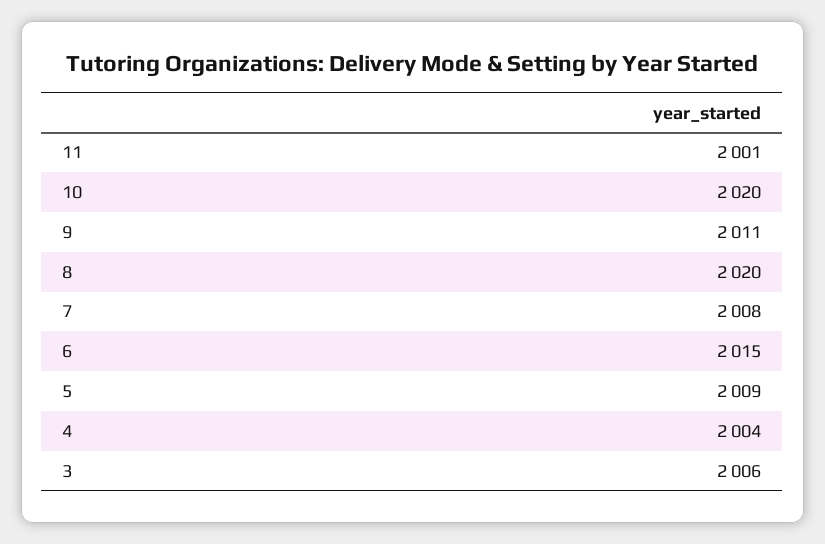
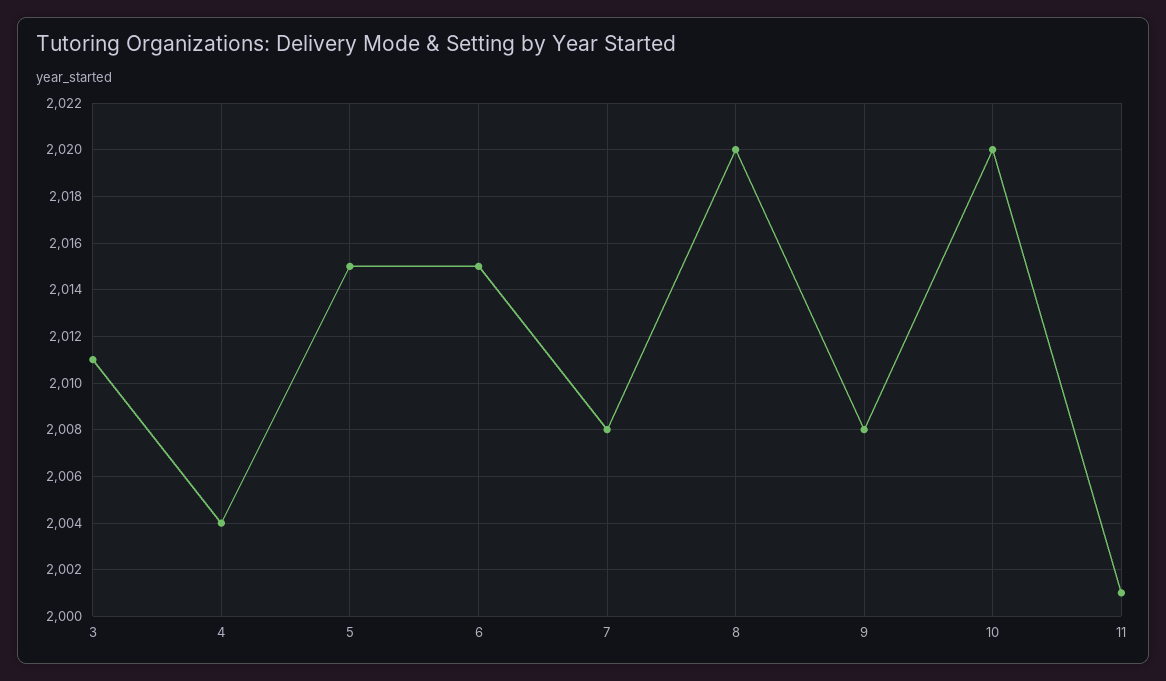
  {
    "11": 2001,
    "10": 2020,
-   "9": 2011,
+   "9": 2008,
    "8": 2020,
    "7": 2008,
    "6": 2015,
-   "5": 2009,
+   "5": 2015,
    "4": 2004,
-   "3": 2006
+   "3": 2011
  }

